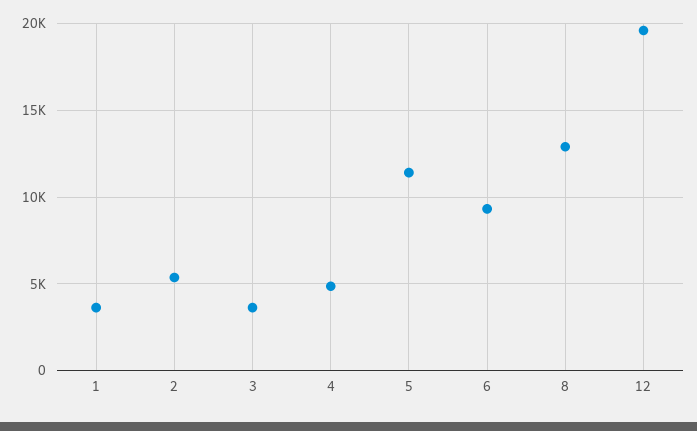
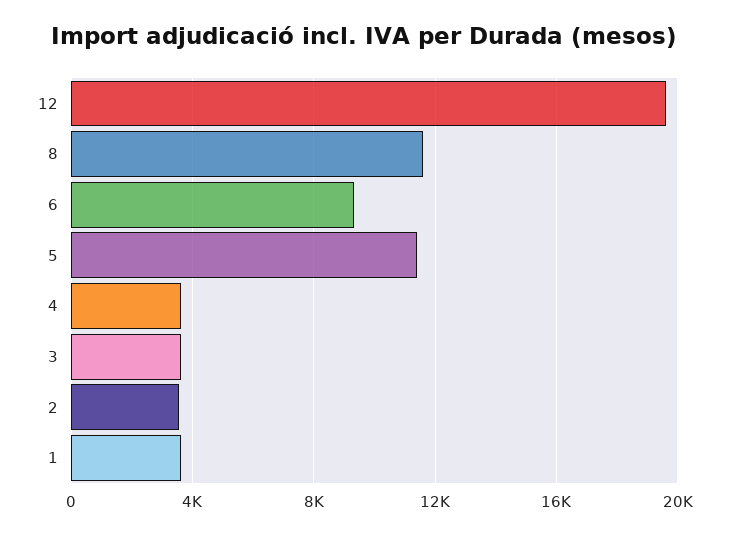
  {
    "1": 3500,
-   "2": 5500,
+   "2": 3500,
    "3": 3500,
-   "4": 5000,
+   "4": 3500,
    "5": 11500,
    "6": 9500,
-   "8": 13000,
+   "8": 11500,
    "12": 19500
  }

